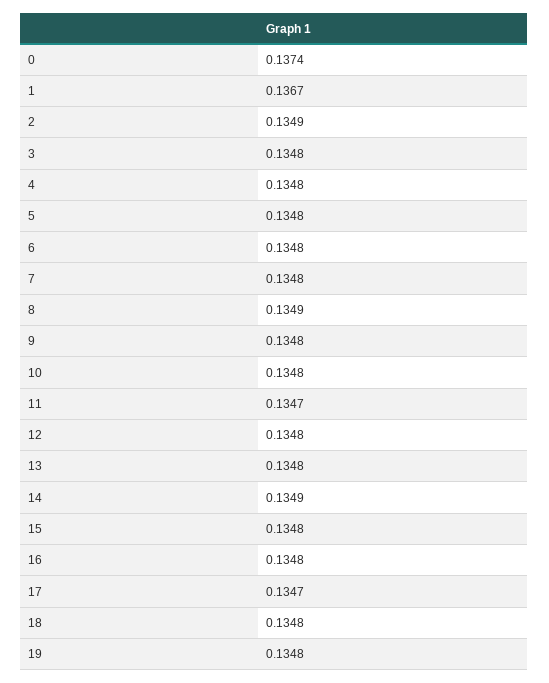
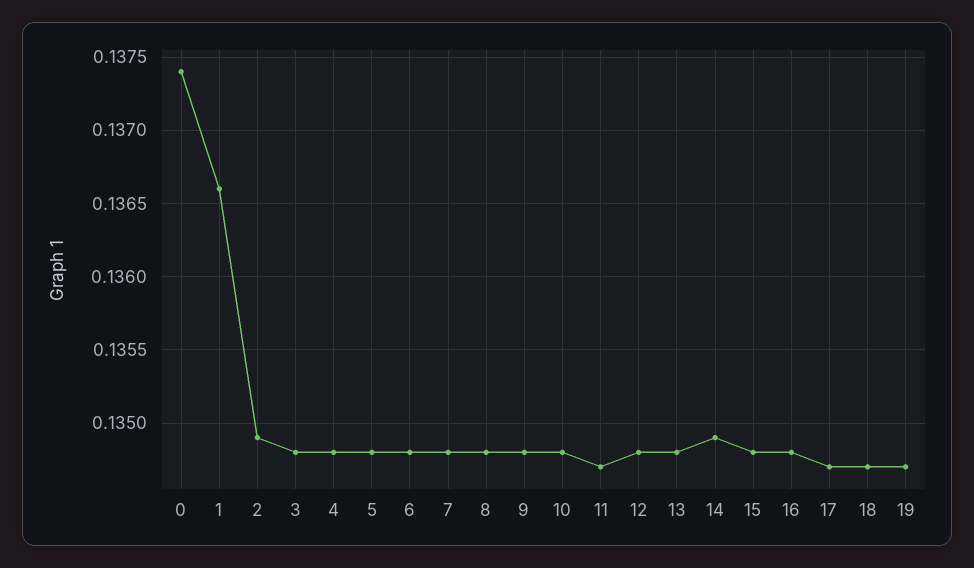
  {
    "0": 0.1374,
-   "1": 0.1367,
+   "1": 0.1366,
    "2": 0.1349,
    "3": 0.1348,
    "4": 0.1348,
    "5": 0.1348,
    "6": 0.1348,
    "7": 0.1348,
-   "8": 0.1349,
+   "8": 0.1348,
    "9": 0.1348,
    "10": 0.1348,
    "11": 0.1347,
    "12": 0.1348,
    "13": 0.1348,
    "14": 0.1349,
    "15": 0.1348,
    "16": 0.1348,
    "17": 0.1347,
-   "18": 0.1348,
+   "18": 0.1347,
-   "19": 0.1348
+   "19": 0.1347
  }

